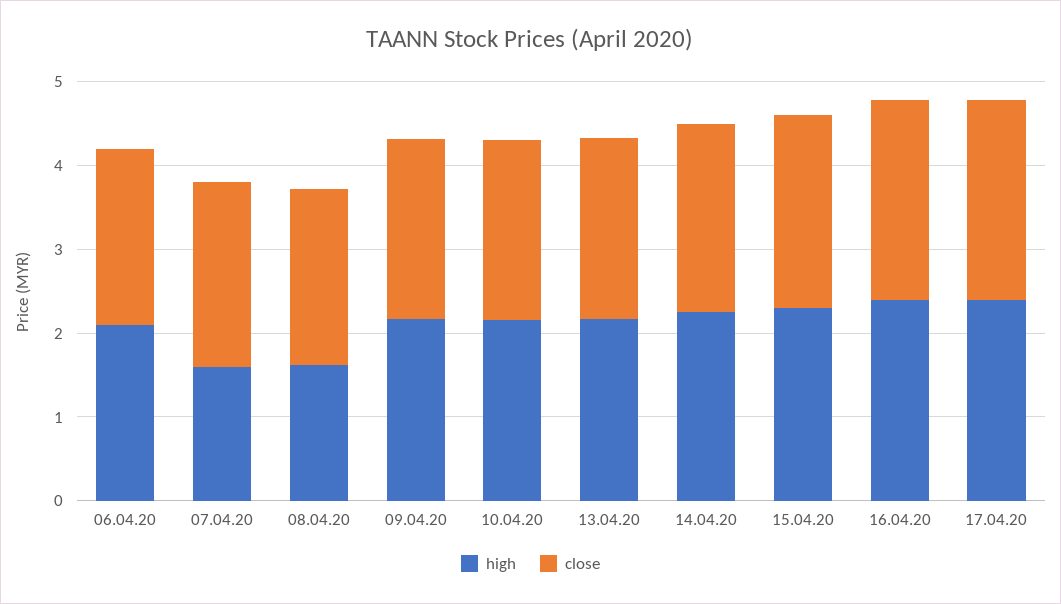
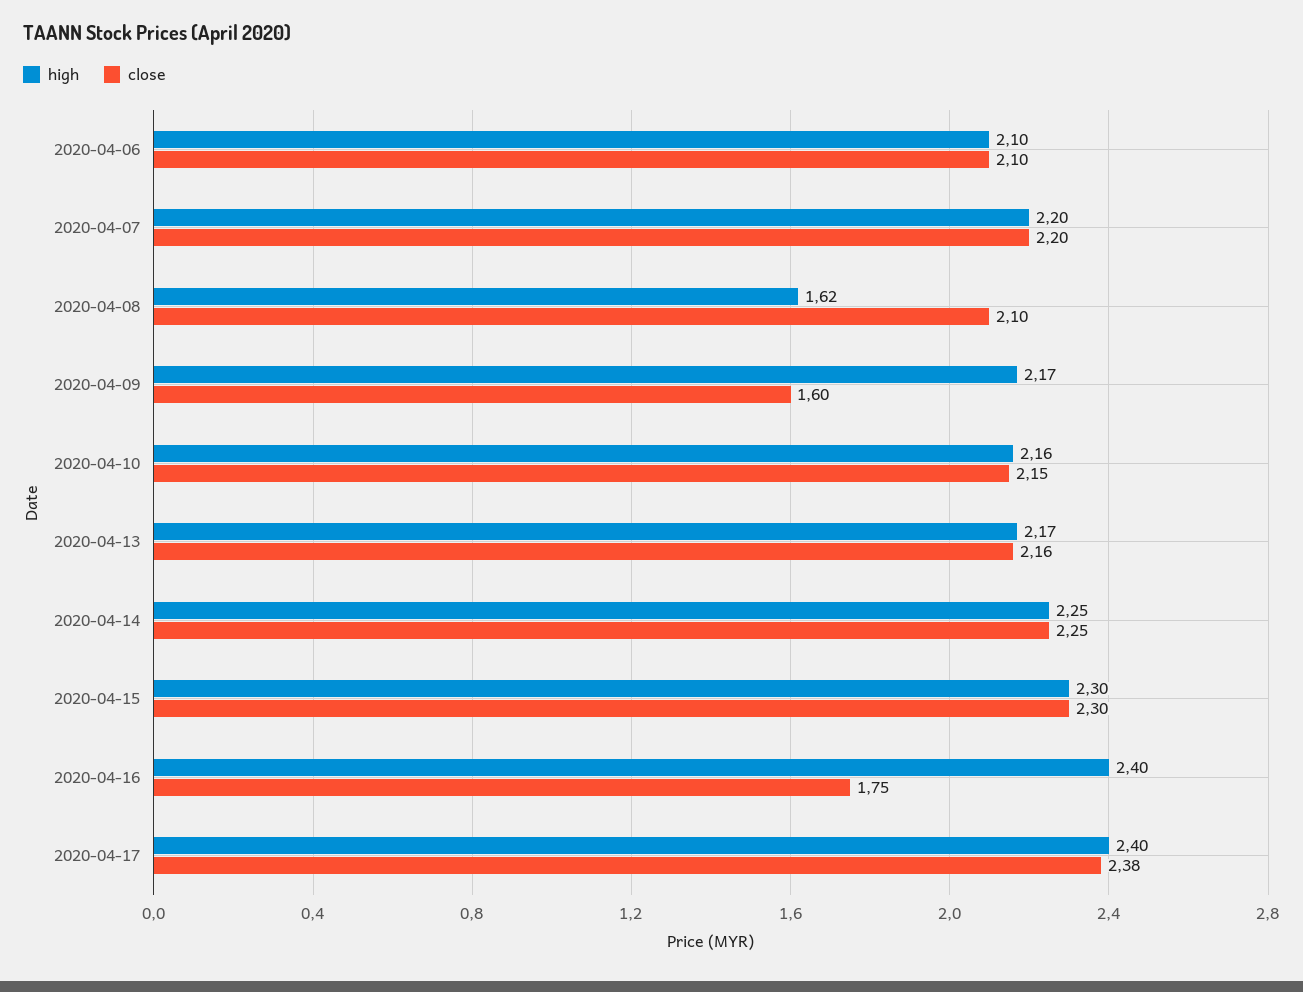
  {
    "high": {
      "06.04.20": 2.1,
-     "07.04.20": 1.6,
+     "07.04.20": 2.2,
      "08.04.20": 1.62,
      "09.04.20": 2.17,
      "10.04.20": 2.16,
      "13.04.20": 2.17,
      "14.04.20": 2.25,
      "15.04.20": 2.3,
      "16.04.20": 2.4,
      "17.04.20": 2.4
    },
    "close": {
      "06.04.20": 2.1,
      "07.04.20": 2.2,
      "08.04.20": 2.1,
-     "09.04.20": 2.2,
+     "09.04.20": 1.6,
      "10.04.20": 2.15,
      "13.04.20": 2.16,
      "14.04.20": 2.25,
      "15.04.20": 2.3,
-     "16.04.20": 2.4,
+     "16.04.20": 1.75,
      "17.04.20": 2.38
    }
  }

